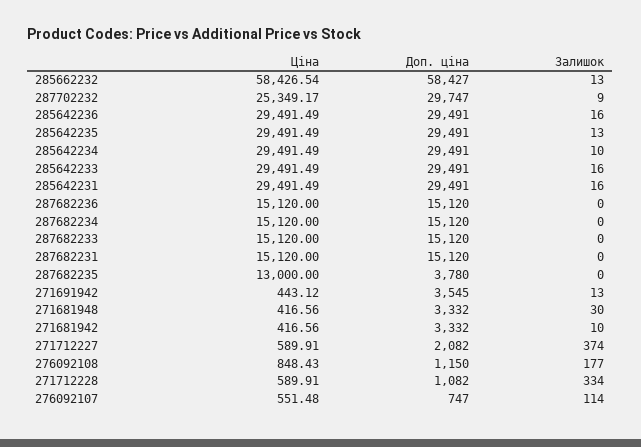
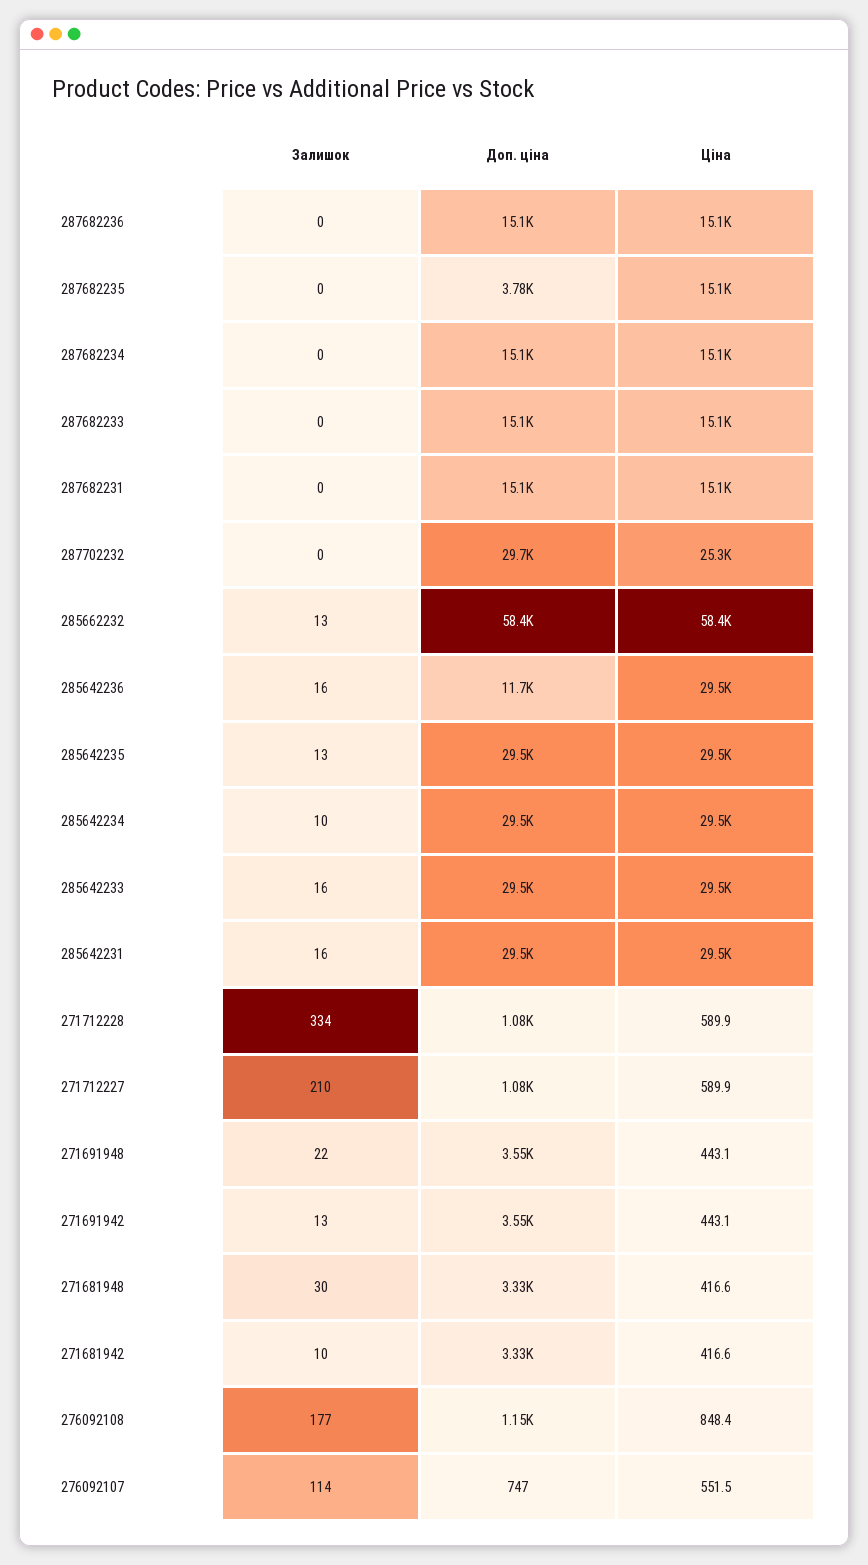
  {
    "Ціна": {
      "285662232": 58426.54,
      "287702232": 25349.17,
      "285642236": 29491.49,
      "285642235": 29491.49,
      "285642234": 29491.49,
      "285642233": 29491.49,
      "285642231": 29491.49,
      "287682236": 15120,
      "287682234": 15120,
      "287682233": 15120,
      "287682231": 15120,
-     "287682235": 13000,
+     "287682235": 15100,
      "271691942": 443.12,
      "271681948": 416.56,
      "271681942": 416.56,
      "271712227": 589.91,
      "276092108": 848.43,
      "271712228": 589.91,
-     "276092107": 551.48
+     "276092107": 551.48,
+     "271691948": 443.1
    },
    "Доп. ціна": {
      "285662232": 58427,
      "287702232": 29747,
-     "285642236": 29491,
+     "285642236": 11700,
      "285642235": 29491,
      "285642234": 29491,
      "285642233": 29491,
      "285642231": 29491,
      "287682236": 15120,
      "287682234": 15120,
      "287682233": 15120,
      "287682231": 15120,
      "287682235": 3780,
      "271691942": 3545,
      "271681948": 3332,
      "271681942": 3332,
-     "271712227": 2082,
+     "271712227": 1080,
      "276092108": 1150,
      "271712228": 1082,
-     "276092107": 747
+     "276092107": 747,
+     "271691948": 3550
    },
    "Залишок": {
      "285662232": 13,
-     "287702232": 9,
+     "287702232": 0,
      "285642236": 16,
      "285642235": 13,
      "285642234": 10,
      "285642233": 16,
      "285642231": 16,
      "287682236": 0,
      "287682234": 0,
      "287682233": 0,
      "287682231": 0,
      "287682235": 0,
      "271691942": 13,
      "271681948": 30,
      "271681942": 10,
-     "271712227": 374,
+     "271712227": 210,
      "276092108": 177,
      "271712228": 334,
-     "276092107": 114
+     "276092107": 114,
+     "271691948": 22
    }
  }

